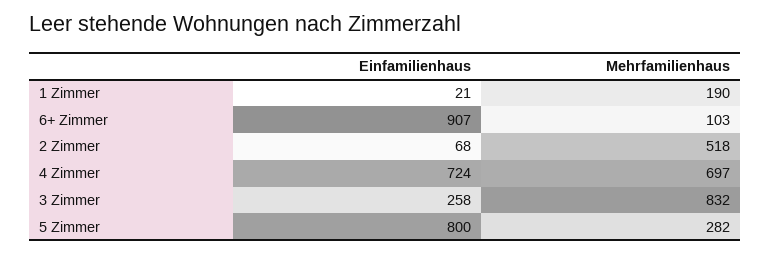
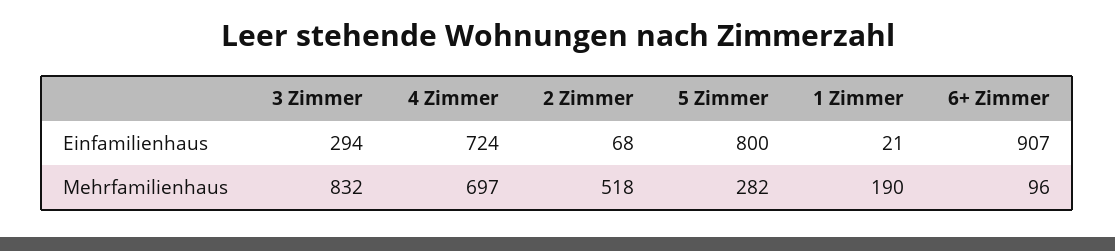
  {
    "Einfamilienhaus": {
      "1 Zimmer": 21,
      "6+ Zimmer": 907,
      "2 Zimmer": 68,
      "4 Zimmer": 724,
-     "3 Zimmer": 258,
+     "3 Zimmer": 294,
      "5 Zimmer": 800
    },
    "Mehrfamilienhaus": {
      "1 Zimmer": 190,
-     "6+ Zimmer": 103,
+     "6+ Zimmer": 96,
      "2 Zimmer": 518,
      "4 Zimmer": 697,
      "3 Zimmer": 832,
      "5 Zimmer": 282
    }
  }

